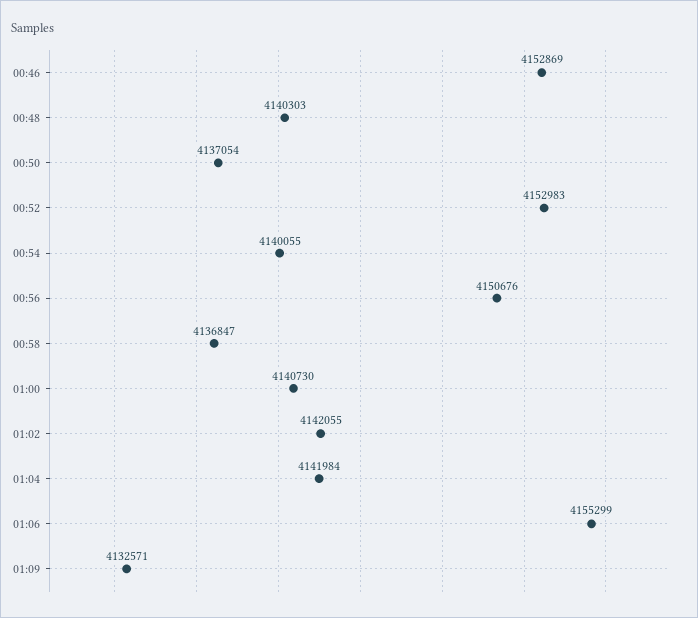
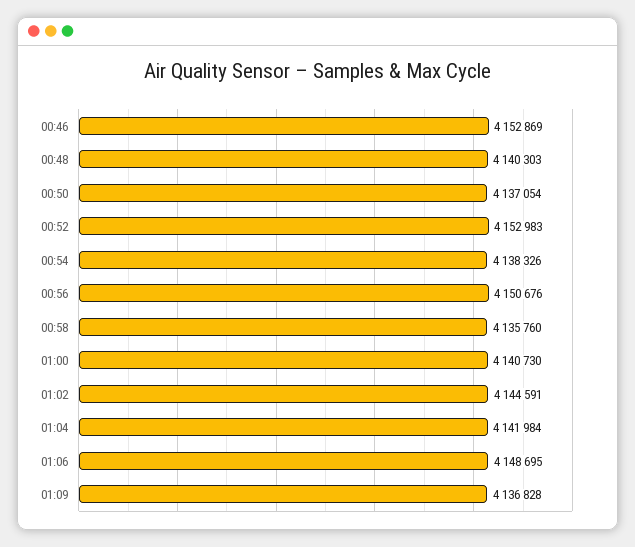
  {
    "00:46": 4152869,
    "00:48": 4140303,
    "00:50": 4137054,
    "00:52": 4152983,
-   "00:54": 4140055,
+   "00:54": 4138326,
    "00:56": 4150676,
-   "00:58": 4136847,
+   "00:58": 4135760,
    "01:00": 4140730,
-   "01:02": 4142055,
+   "01:02": 4144591,
    "01:04": 4141984,
-   "01:06": 4155299,
+   "01:06": 4148695,
-   "01:09": 4132571
+   "01:09": 4136828
  }

